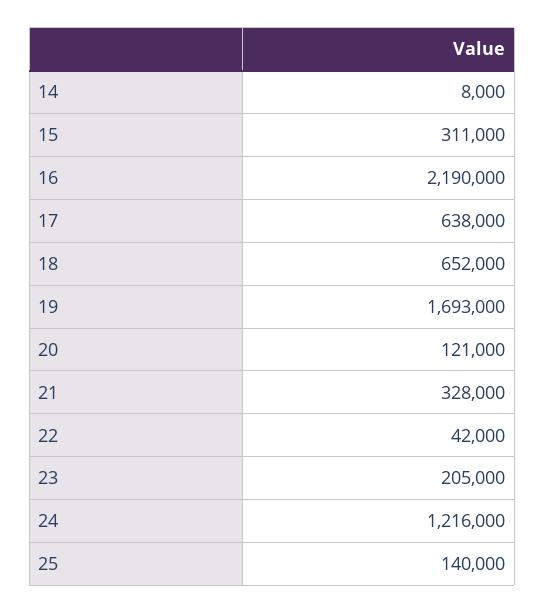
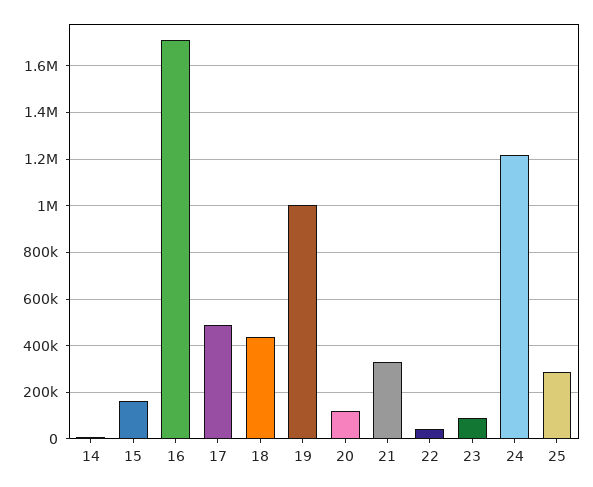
  {
    "14": 8000,
-   "15": 311000,
+   "15": 150000,
-   "16": 2190000,
+   "16": 1700000,
-   "17": 638000,
+   "17": 500000,
-   "18": 652000,
+   "18": 450000,
-   "19": 1693000,
+   "19": 1000000,
    "20": 121000,
    "21": 328000,
    "22": 42000,
-   "23": 205000,
+   "23": 100000,
    "24": 1216000,
-   "25": 140000
+   "25": 300000
  }

